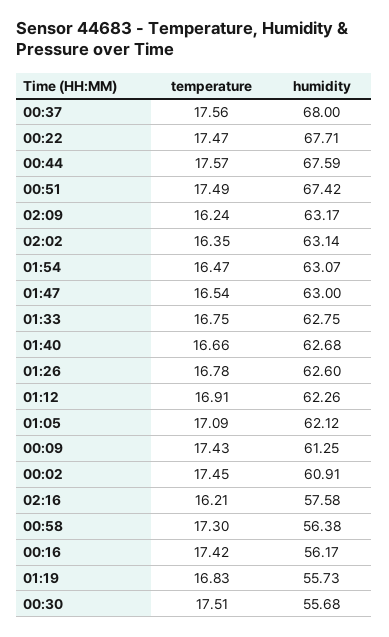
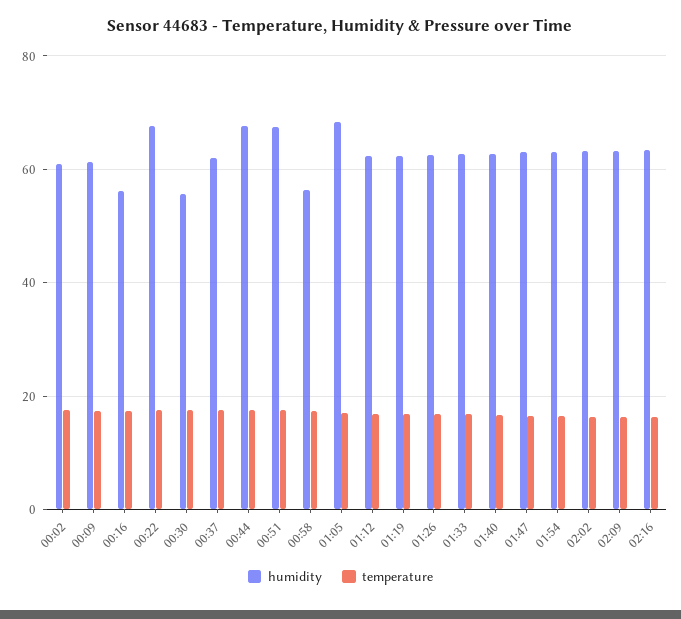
  {
    "temperature": {
      "00:37": 17.56,
      "00:22": 17.47,
      "00:44": 17.57,
      "00:51": 17.49,
      "02:09": 16.24,
      "02:02": 16.35,
      "01:54": 16.47,
      "01:47": 16.54,
      "01:33": 16.75,
      "01:40": 16.66,
      "01:26": 16.78,
      "01:12": 16.91,
      "01:05": 17.09,
      "00:09": 17.43,
      "00:02": 17.45,
      "02:16": 16.21,
      "00:58": 17.3,
      "00:16": 17.42,
      "01:19": 16.83,
      "00:30": 17.51
    },
    "humidity": {
-     "00:37": 68,
+     "00:37": 62,
      "00:22": 67.71,
      "00:44": 67.59,
      "00:51": 67.42,
      "02:09": 63.17,
      "02:02": 63.14,
      "01:54": 63.07,
      "01:47": 63,
      "01:33": 62.75,
      "01:40": 62.68,
      "01:26": 62.6,
      "01:12": 62.26,
-     "01:05": 62.12,
+     "01:05": 68,
      "00:09": 61.25,
      "00:02": 60.91,
-     "02:16": 57.58,
+     "02:16": 64,
      "00:58": 56.38,
      "00:16": 56.17,
-     "01:19": 55.73,
+     "01:19": 62,
      "00:30": 55.68
    }
  }

